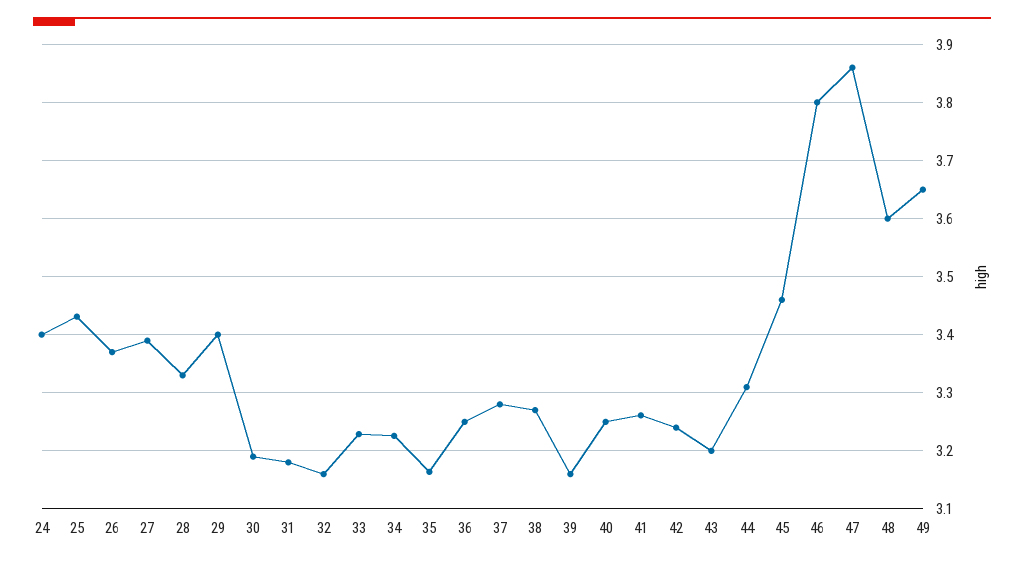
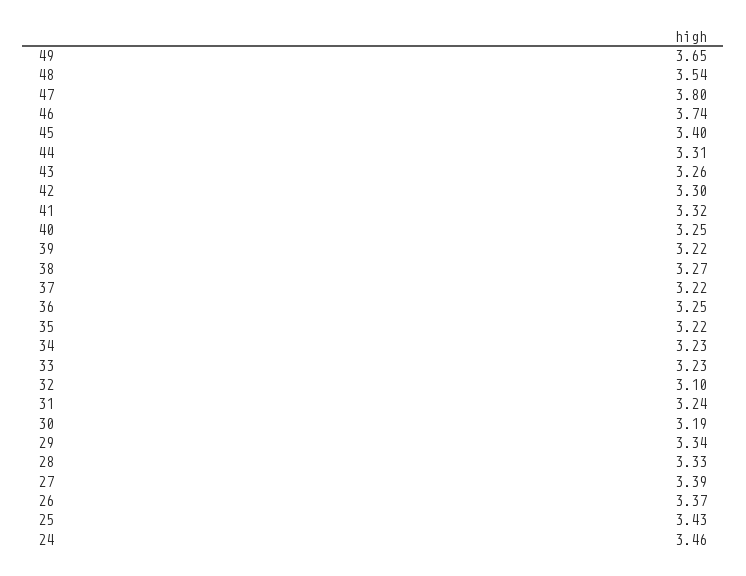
  {
-   "24": 3.4,
+   "24": 3.46,
    "25": 3.43,
    "26": 3.37,
    "27": 3.39,
    "28": 3.33,
-   "29": 3.4,
+   "29": 3.34,
    "30": 3.19,
-   "31": 3.18,
+   "31": 3.24,
-   "32": 3.16,
+   "32": 3.1,
    "33": 3.23,
    "34": 3.23,
-   "35": 3.16,
+   "35": 3.22,
    "36": 3.25,
-   "37": 3.28,
+   "37": 3.22,
    "38": 3.27,
-   "39": 3.16,
+   "39": 3.22,
    "40": 3.25,
-   "41": 3.26,
+   "41": 3.32,
-   "42": 3.24,
+   "42": 3.3,
-   "43": 3.2,
+   "43": 3.26,
    "44": 3.31,
-   "45": 3.46,
+   "45": 3.4,
-   "46": 3.8,
+   "46": 3.74,
-   "47": 3.86,
+   "47": 3.8,
-   "48": 3.6,
+   "48": 3.54,
    "49": 3.65
  }

